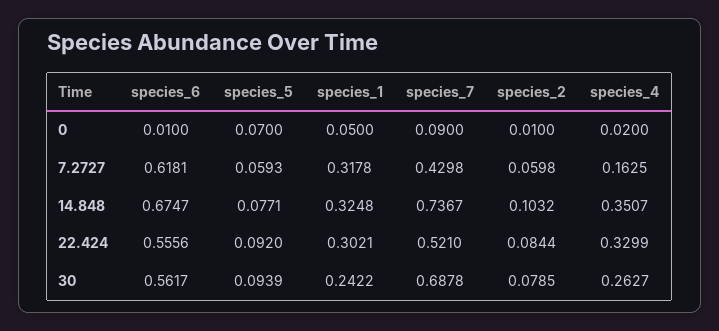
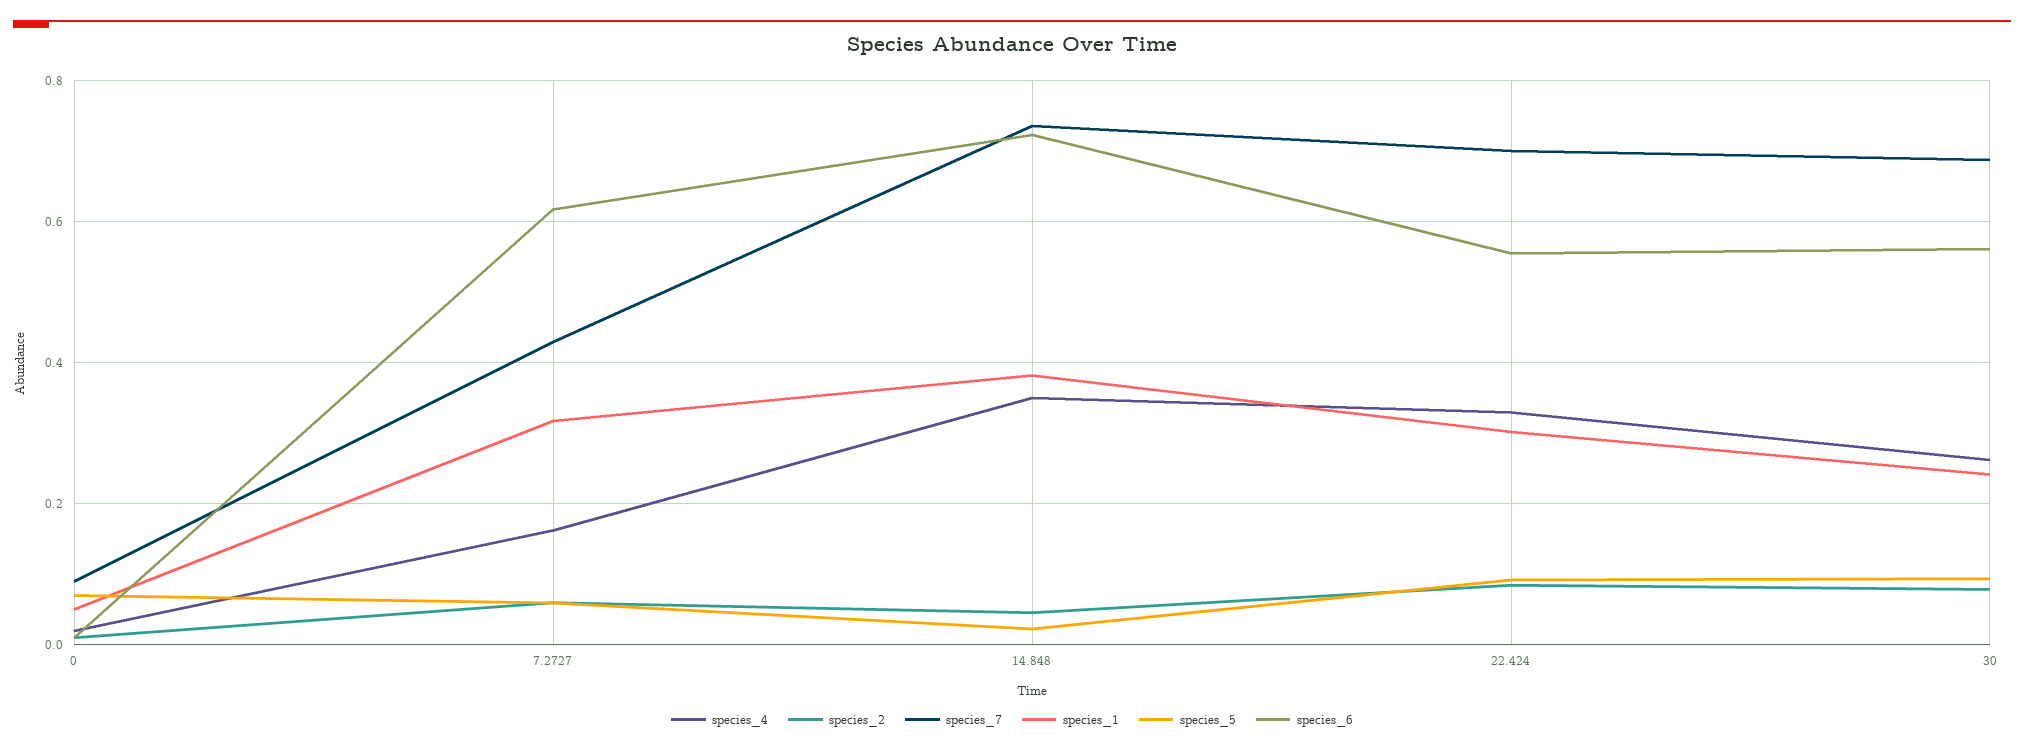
  {
    "species_6": {
      "0": 0.01,
      "7.2727": 0.6181,
-     "14.848": 0.6747,
+     "14.848": 0.72,
      "22.424": 0.5556,
      "30": 0.5617
    },
    "species_5": {
      "0": 0.07,
      "7.2727": 0.0593,
-     "14.848": 0.0771,
+     "14.848": 0.02,
      "22.424": 0.092,
      "30": 0.0939
    },
    "species_1": {
      "0": 0.05,
      "7.2727": 0.3178,
-     "14.848": 0.3248,
+     "14.848": 0.38,
      "22.424": 0.3021,
      "30": 0.2422
    },
    "species_7": {
      "0": 0.09,
      "7.2727": 0.4298,
      "14.848": 0.7367,
-     "22.424": 0.521,
+     "22.424": 0.7,
      "30": 0.6878
    },
    "species_2": {
      "0": 0.01,
      "7.2727": 0.0598,
-     "14.848": 0.1032,
+     "14.848": 0.04,
      "22.424": 0.0844,
      "30": 0.0785
    },
    "species_4": {
      "0": 0.02,
      "7.2727": 0.1625,
      "14.848": 0.3507,
      "22.424": 0.3299,
      "30": 0.2627
    }
  }

